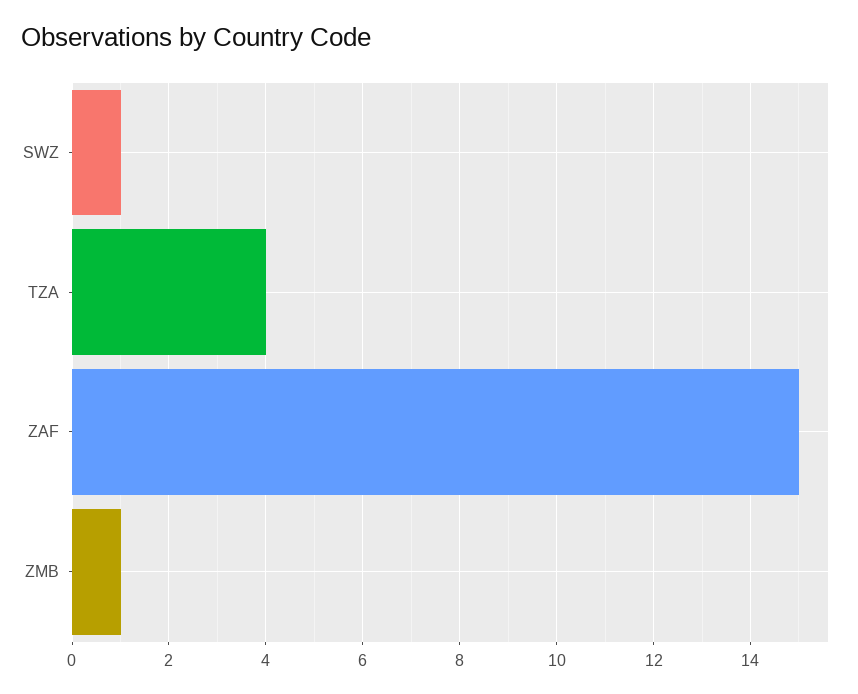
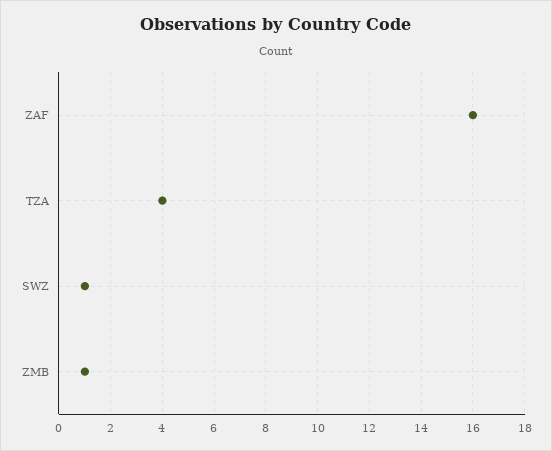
  {
    "SWZ": 1,
    "TZA": 4,
-   "ZAF": 15,
+   "ZAF": 16,
    "ZMB": 1
  }

